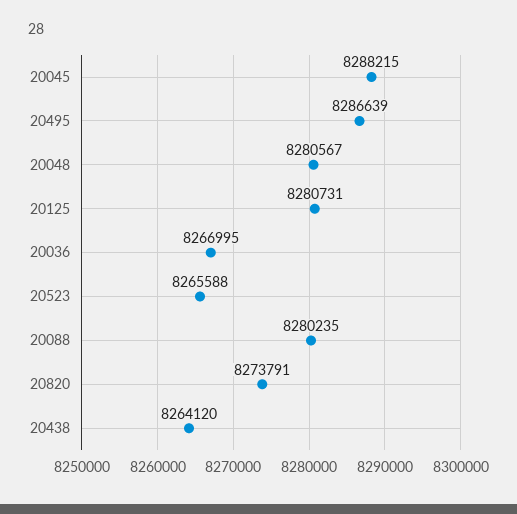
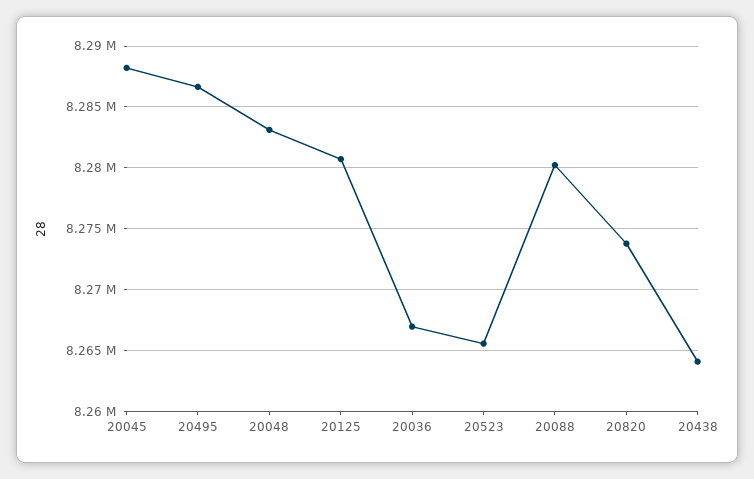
  {
    "20045": 8288215,
    "20495": 8286639,
-   "20048": 8280567,
+   "20048": 8283000,
    "20125": 8280731,
    "20036": 8266995,
    "20523": 8265588,
    "20088": 8280235,
    "20820": 8273791,
    "20438": 8264120
  }

